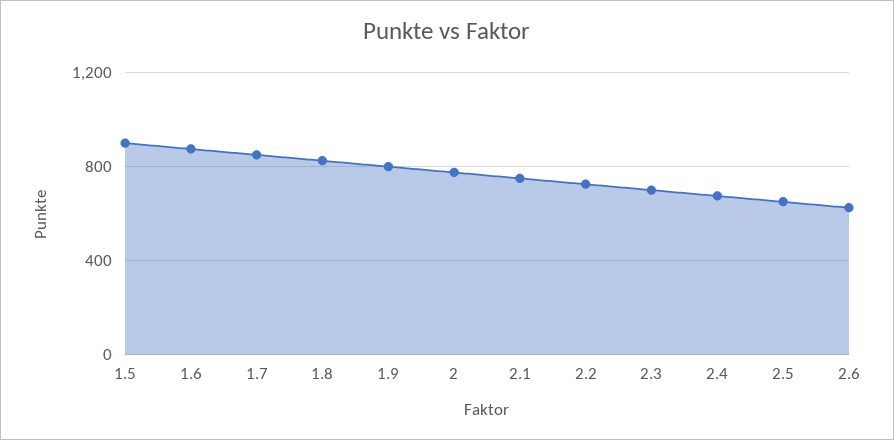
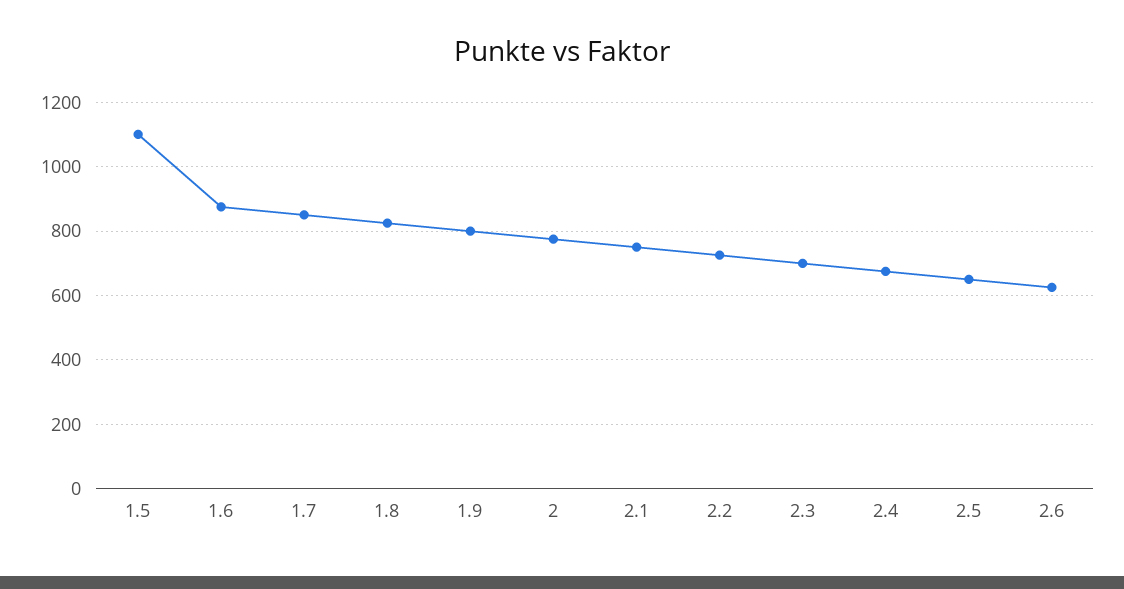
  {
-   "1.5": 900,
+   "1.5": 1100,
    "1.6": 880,
    "1.7": 860,
    "1.8": 820,
    "1.9": 800,
    "2": 780,
    "2.1": 760,
    "2.2": 720,
    "2.3": 700,
    "2.4": 680,
    "2.5": 660,
    "2.6": 620
  }

